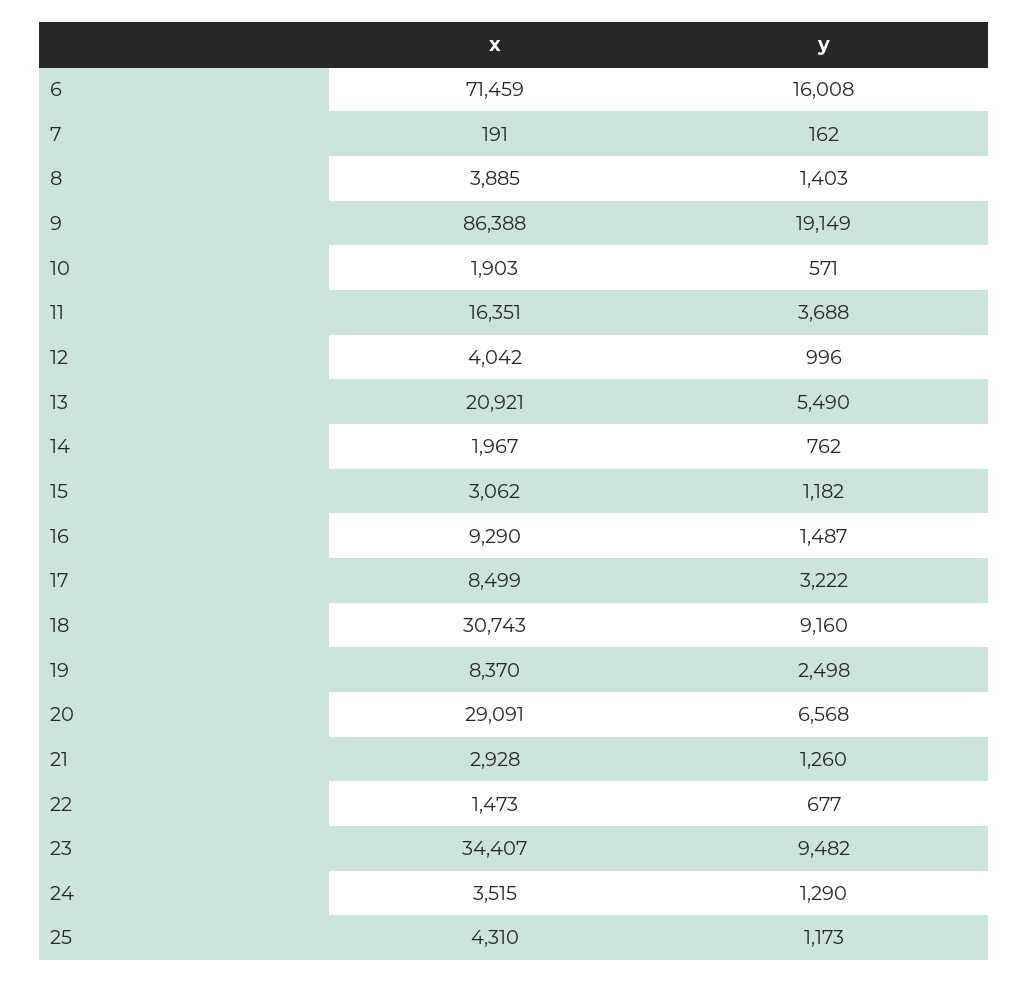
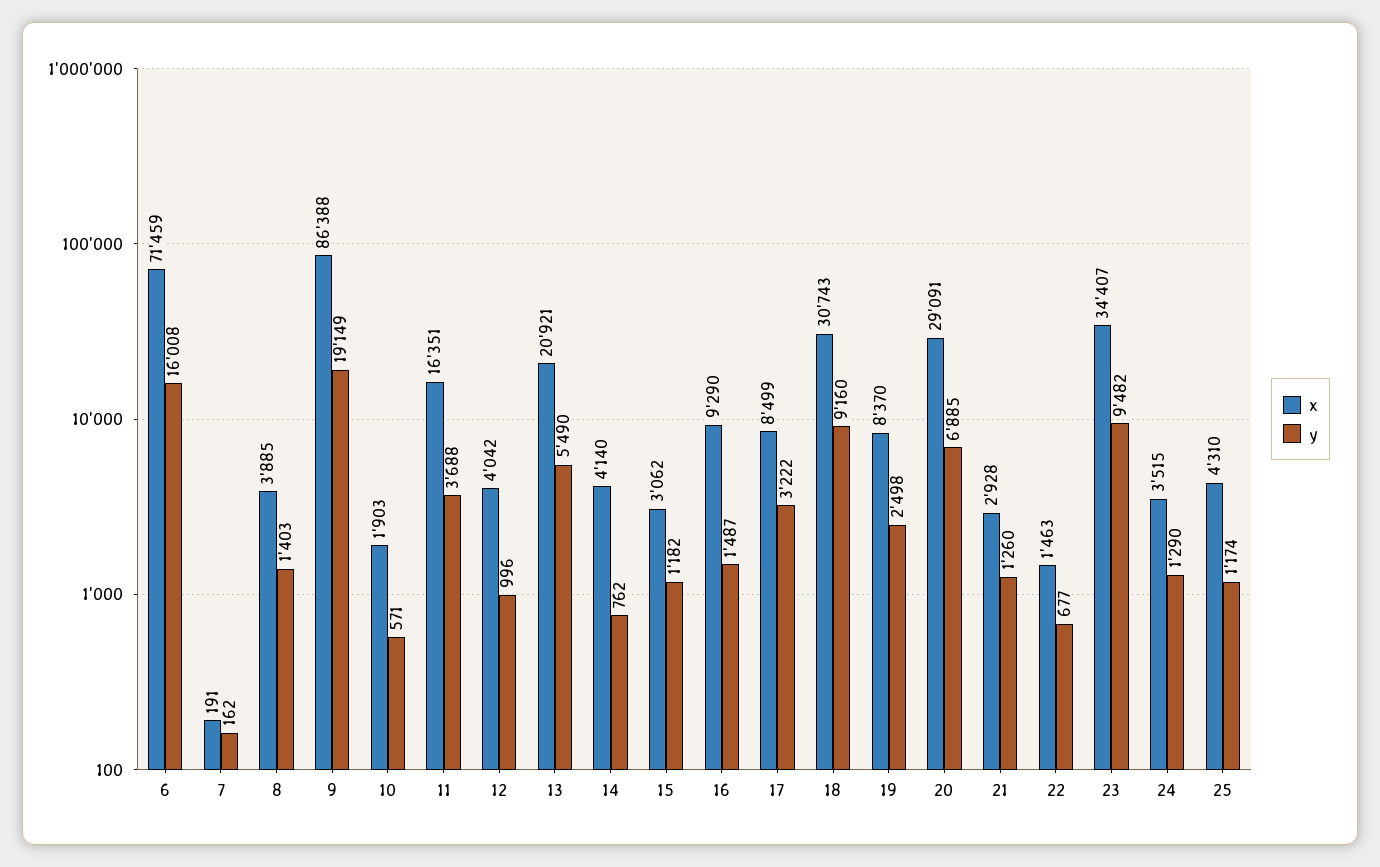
  {
    "x": {
      "6": 71459,
      "7": 191,
      "8": 3885,
      "9": 86388,
      "10": 1903,
      "11": 16351,
      "12": 4042,
      "13": 20921,
-     "14": 1967,
+     "14": 4140,
      "15": 3062,
      "16": 9290,
      "17": 8499,
      "18": 30743,
      "19": 8370,
      "20": 29091,
      "21": 2928,
-     "22": 1473,
+     "22": 1463,
      "23": 34407,
      "24": 3515,
      "25": 4310
    },
    "y": {
      "6": 16008,
      "7": 162,
      "8": 1403,
      "9": 19149,
      "10": 571,
      "11": 3688,
      "12": 996,
      "13": 5490,
      "14": 762,
      "15": 1182,
      "16": 1487,
      "17": 3222,
      "18": 9160,
      "19": 2498,
-     "20": 6568,
+     "20": 6885,
      "21": 1260,
      "22": 677,
      "23": 9482,
      "24": 1290,
-     "25": 1173
+     "25": 1174
    }
  }

